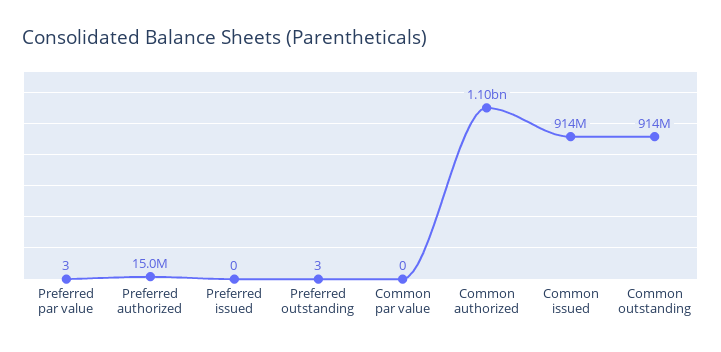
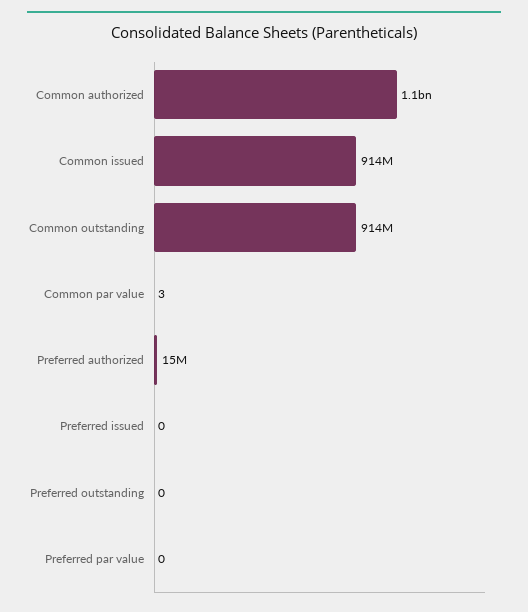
  {
-   "Preferred par value": 3,
+   "Preferred par value": 0,
    "Preferred authorized": 15000000,
    "Preferred issued": 0,
-   "Preferred outstanding": 3,
+   "Preferred outstanding": 0,
-   "Common par value": 0,
+   "Common par value": 3,
    "Common authorized": 1100000000,
    "Common issued": 914000000,
    "Common outstanding": 914000000
  }

